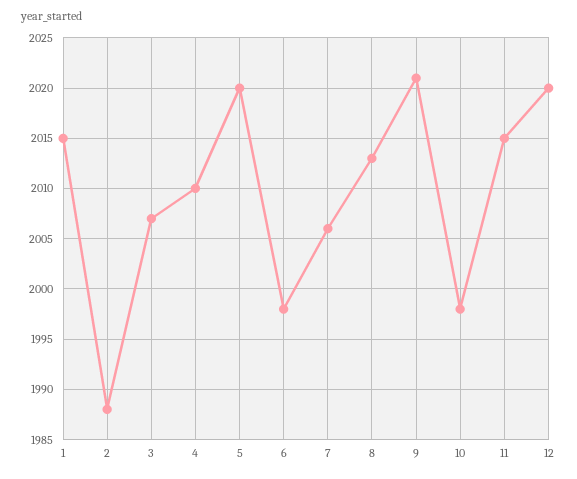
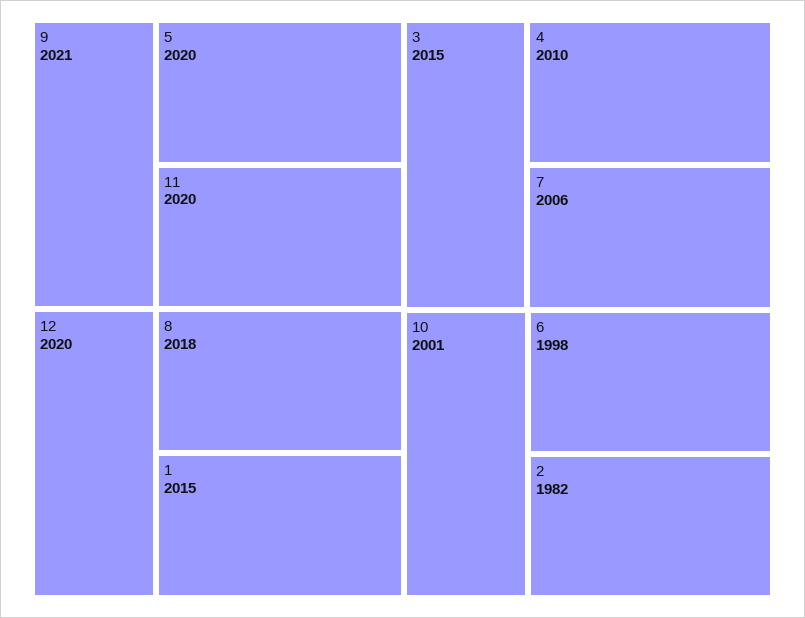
  {
    "1": 2015,
-   "2": 1988,
+   "2": 1982,
-   "3": 2007,
+   "3": 2015,
    "4": 2010,
    "5": 2020,
    "6": 1998,
    "7": 2006,
-   "8": 2013,
+   "8": 2018,
    "9": 2021,
-   "10": 1998,
+   "10": 2001,
-   "11": 2015,
+   "11": 2020,
    "12": 2020
  }

